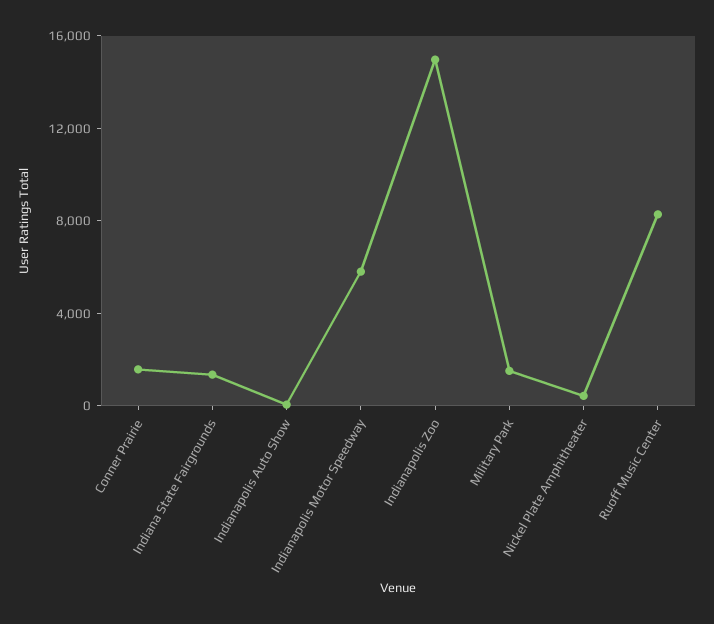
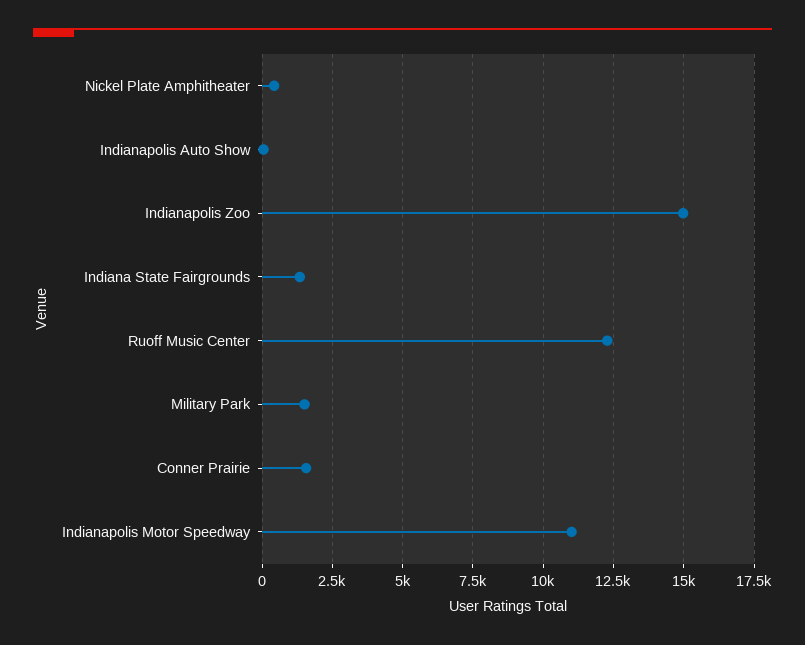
  {
    "Conner Prairie": 1500,
    "Indiana State Fairgrounds": 1250,
    "Indianapolis Auto Show": 0,
-   "Indianapolis Motor Speedway": 6000,
+   "Indianapolis Motor Speedway": 11000,
    "Indianapolis Zoo": 15000,
    "Military Park": 1500,
    "Nickel Plate Amphitheater": 500,
-   "Ruoff Music Center": 8000
+   "Ruoff Music Center": 12250
  }

